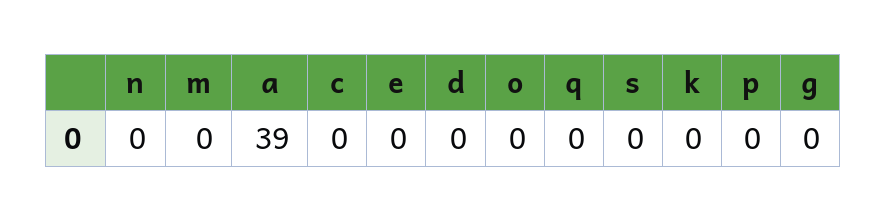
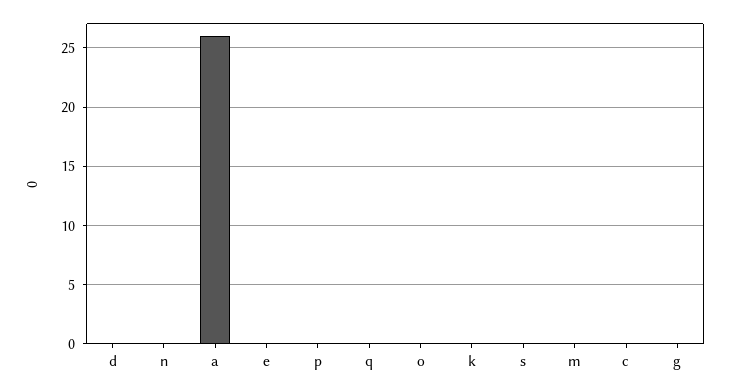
  {
    "n": 0,
    "m": 0,
-   "a": 39,
+   "a": 26,
    "c": 0,
    "e": 0,
    "d": 0,
    "o": 0,
    "q": 0,
    "s": 0,
    "k": 0,
    "p": 0,
    "g": 0
  }

